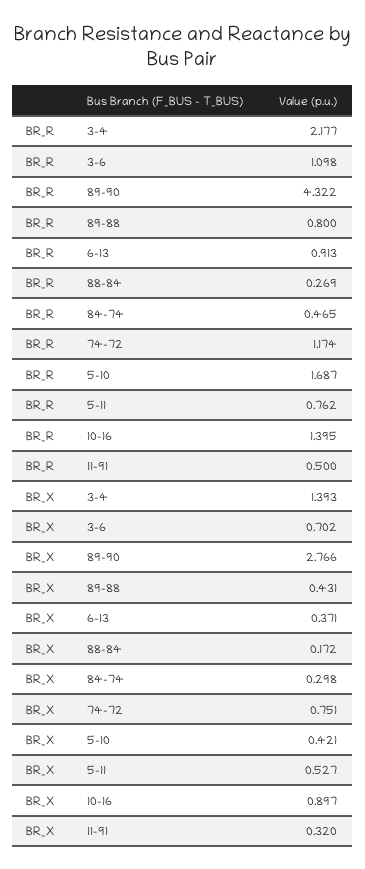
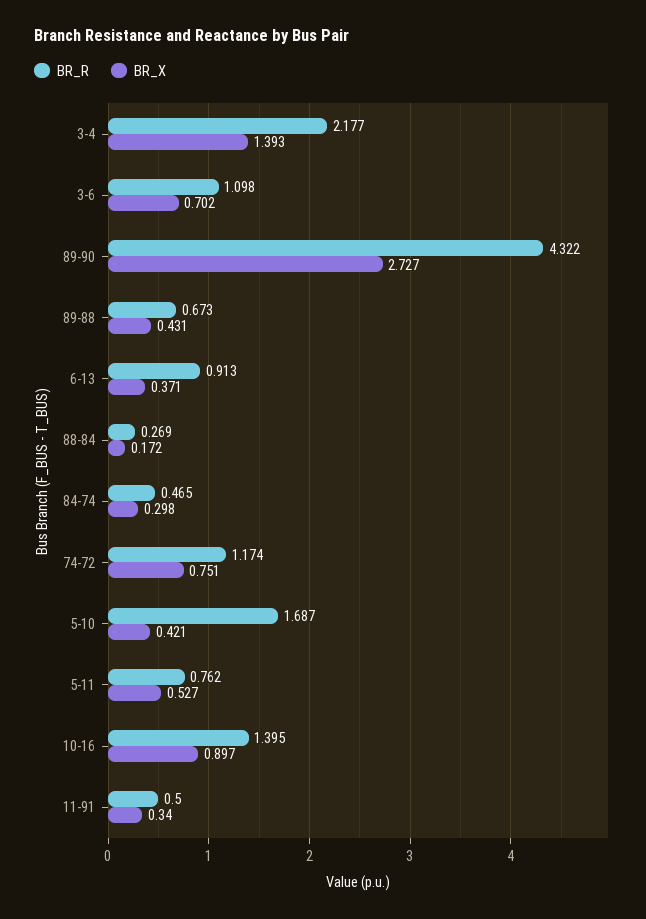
  {
    "BR_R": {
      "3-4": 2.177,
      "3-6": 1.098,
      "89-90": 4.322,
-     "89-88": 0.8,
+     "89-88": 0.673,
      "6-13": 0.913,
      "88-84": 0.269,
      "84-74": 0.465,
      "74-72": 1.174,
      "5-10": 1.687,
      "5-11": 0.762,
      "10-16": 1.395,
      "11-91": 0.5
    },
    "BR_X": {
      "3-4": 1.393,
      "3-6": 0.702,
-     "89-90": 2.766,
+     "89-90": 2.727,
      "89-88": 0.431,
      "6-13": 0.371,
      "88-84": 0.172,
      "84-74": 0.298,
      "74-72": 0.751,
      "5-10": 0.421,
      "5-11": 0.527,
      "10-16": 0.897,
-     "11-91": 0.32
+     "11-91": 0.34
    }
  }

